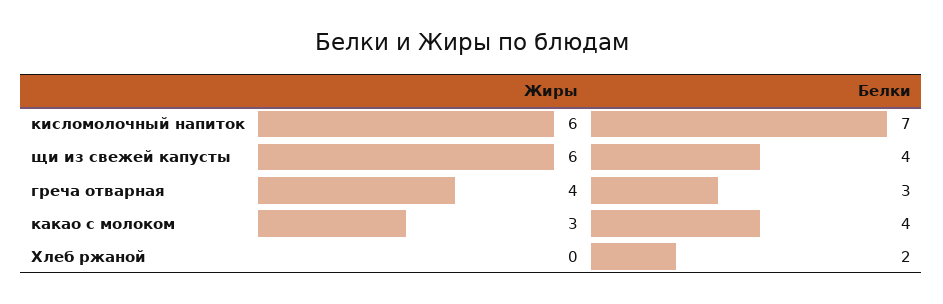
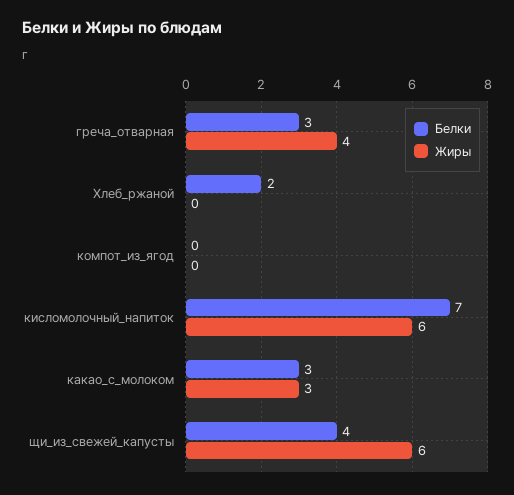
  {
    "Жиры": {
      "кисломолочный напиток": 6,
      "щи из свежей капусты": 6,
      "греча отварная": 4,
      "какао с молоком": 3,
-     "Хлеб ржаной": 0
+     "Хлеб ржаной": 0,
+     "компот_из_ягод": 0
    },
    "Белки": {
      "кисломолочный напиток": 7,
      "щи из свежей капусты": 4,
      "греча отварная": 3,
-     "какао с молоком": 4,
+     "какао с молоком": 3,
-     "Хлеб ржаной": 2
+     "Хлеб ржаной": 2,
+     "компот_из_ягод": 0
    }
  }

